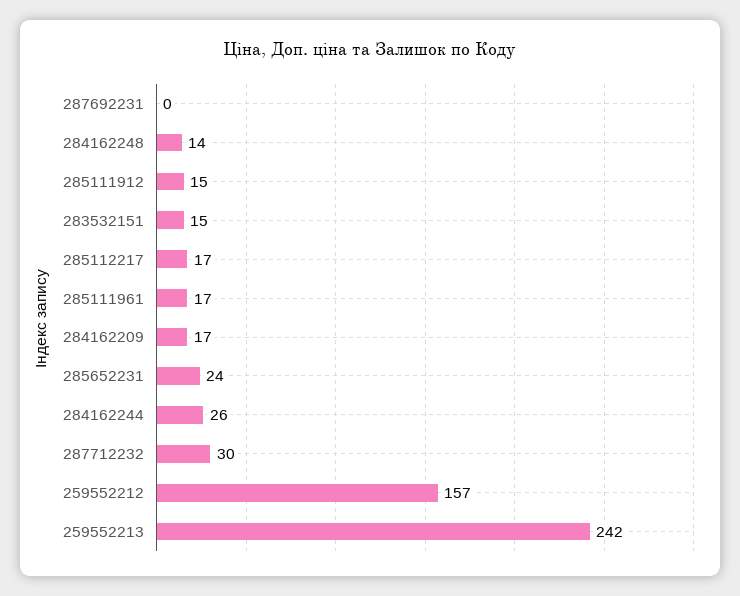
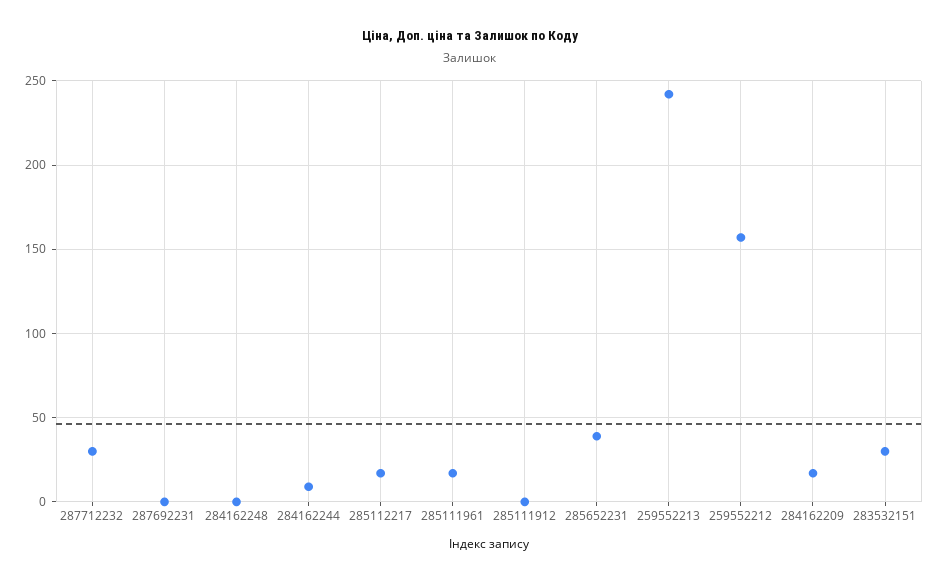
  {
    "287692231": 0,
-   "284162248": 14,
+   "284162248": 0,
-   "285111912": 15,
+   "285111912": 0,
-   "283532151": 15,
+   "283532151": 30,
    "285112217": 17,
    "285111961": 17,
    "284162209": 17,
-   "285652231": 24,
+   "285652231": 40,
-   "284162244": 26,
+   "284162244": 10,
    "287712232": 30,
    "259552212": 157,
    "259552213": 242
  }

